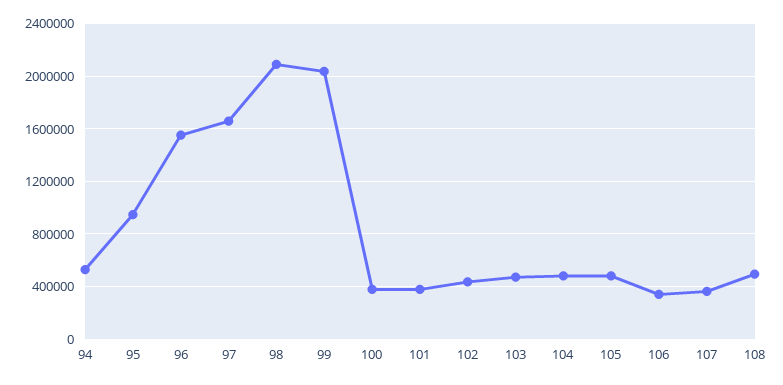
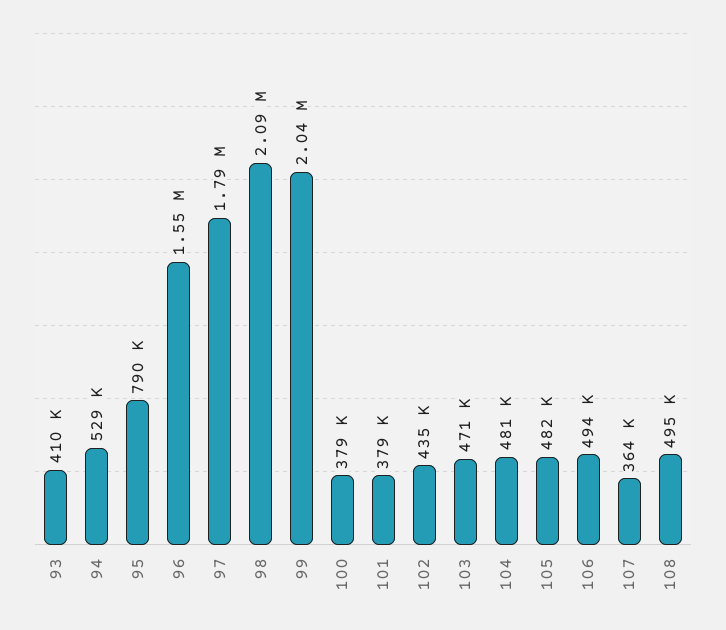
  {
    "94": 529000,
-   "95": 950000,
+   "95": 790000,
    "96": 1550000,
-   "97": 1650000,
+   "97": 1790000,
    "98": 2090000,
    "99": 2040000,
    "100": 379000,
    "101": 379000,
    "102": 435000,
    "103": 471000,
    "104": 481000,
    "105": 482000,
-   "106": 350000,
+   "106": 494000,
    "107": 364000,
-   "108": 495000
+   "108": 495000,
+   "93": 410000
  }

